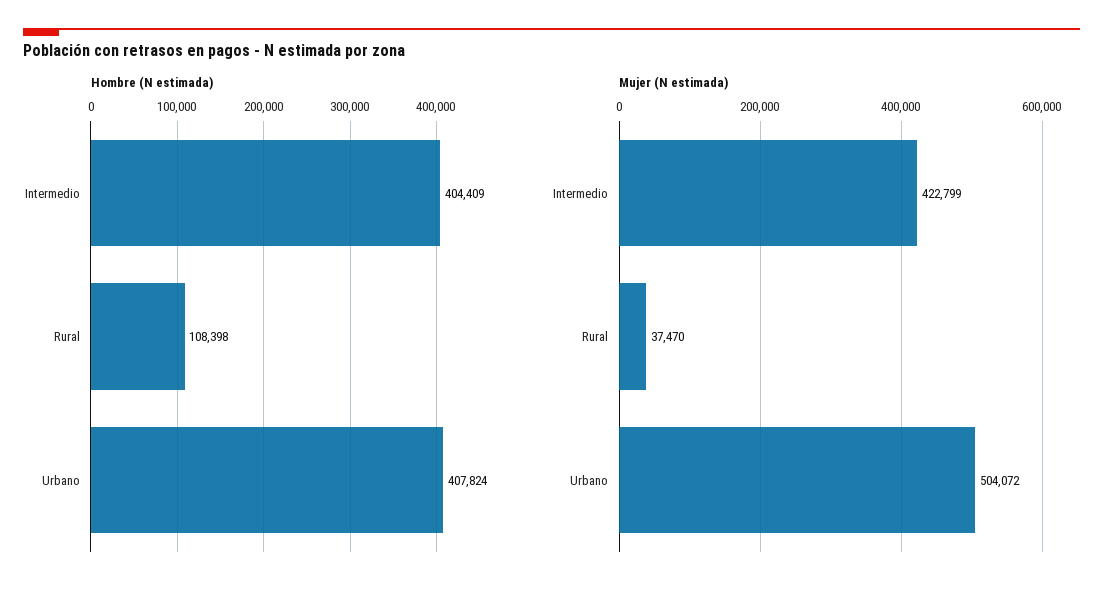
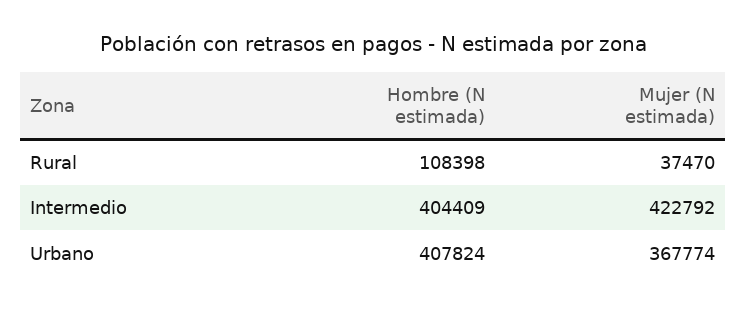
  {
    "Hombre (N estimada)": {
      "Intermedio": 404409,
      "Rural": 108398,
      "Urbano": 407824
    },
    "Mujer (N estimada)": {
-     "Intermedio": 422799,
+     "Intermedio": 422792,
      "Rural": 37470,
-     "Urbano": 504072
+     "Urbano": 367774
    }
  }

